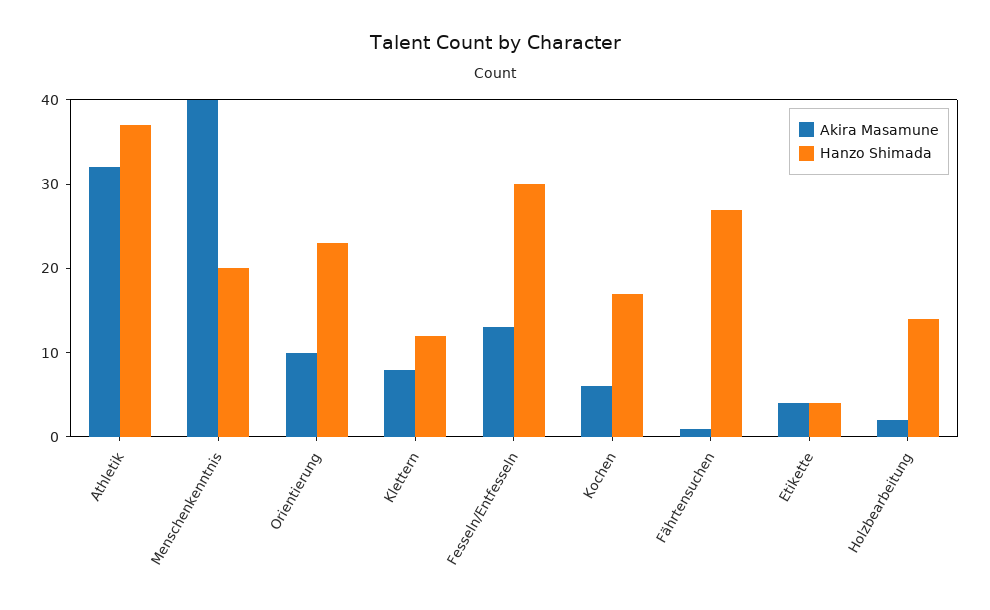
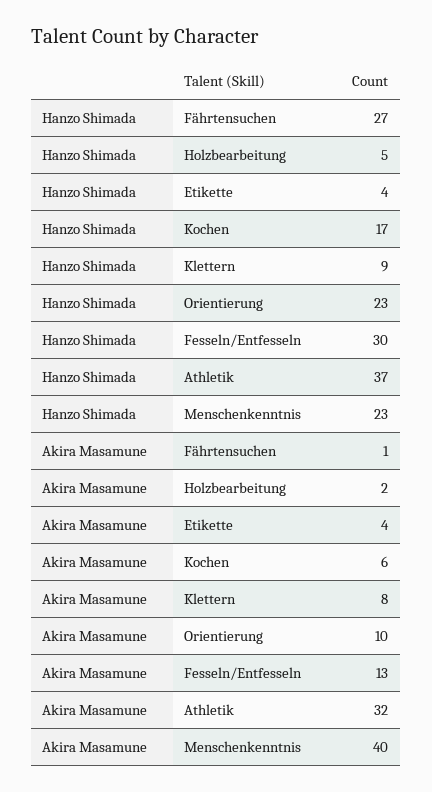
  {
    "Akira Masamune": {
      "Athletik": 32,
      "Menschenkenntnis": 40,
      "Orientierung": 10,
      "Klettern": 8,
      "Fesseln/Entfesseln": 13,
      "Kochen": 6,
      "Fährtensuchen": 1,
      "Etikette": 4,
      "Holzbearbeitung": 2
    },
    "Hanzo Shimada": {
      "Athletik": 37,
-     "Menschenkenntnis": 20,
+     "Menschenkenntnis": 23,
      "Orientierung": 23,
-     "Klettern": 12,
+     "Klettern": 9,
      "Fesseln/Entfesseln": 30,
      "Kochen": 17,
      "Fährtensuchen": 27,
      "Etikette": 4,
-     "Holzbearbeitung": 14
+     "Holzbearbeitung": 5
    }
  }

